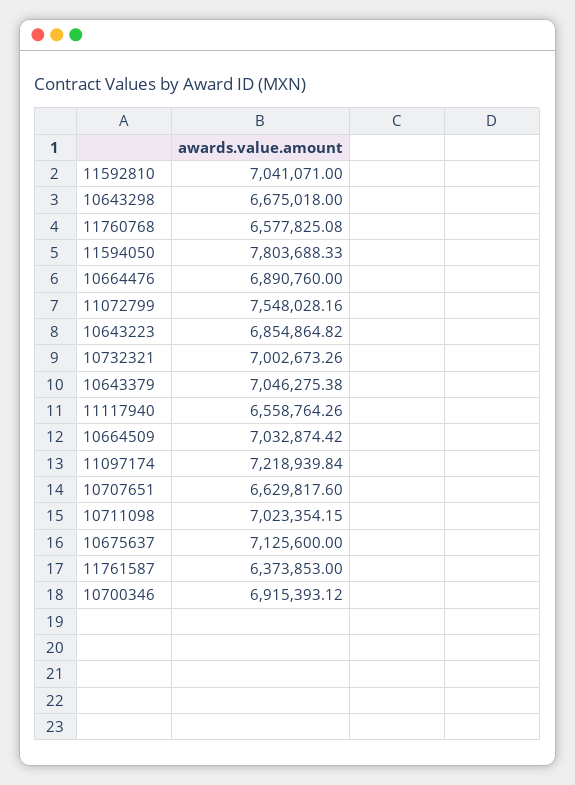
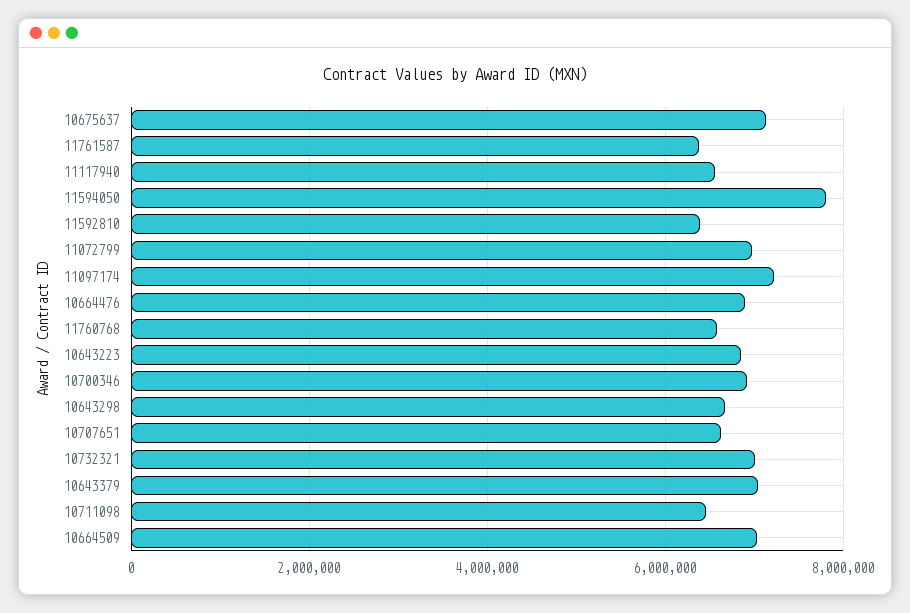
  {
-   "11592810": 7041071,
+   "11592810": 6400000,
    "10643298": 6675018,
    "11760768": 6577825.08,
    "11594050": 7803688.33,
    "10664476": 6890760,
-   "11072799": 7548028.16,
+   "11072799": 7000000,
    "10643223": 6854864.82,
    "10732321": 7002673.26,
    "10643379": 7046275.38,
    "11117940": 6558764.26,
    "10664509": 7032874.42,
    "11097174": 7218939.84,
    "10707651": 6629817.6,
-   "10711098": 7023354.15,
+   "10711098": 6400000,
    "10675637": 7125600,
    "11761587": 6373853,
    "10700346": 6915393.12
  }

